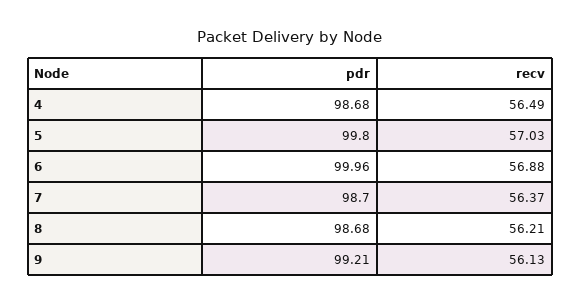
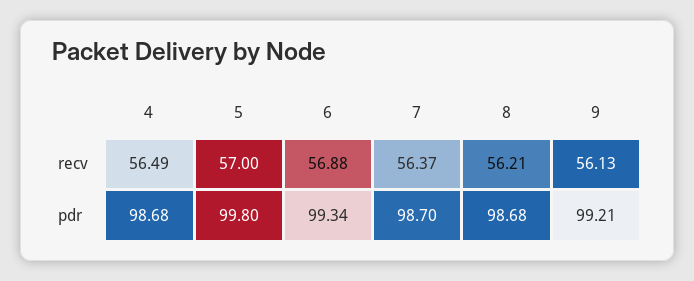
  {
    "pdr": {
      "4": 98.68,
      "5": 99.8,
-     "6": 99.96,
+     "6": 99.34,
      "7": 98.7,
      "8": 98.68,
      "9": 99.21
    },
    "recv": {
      "4": 56.49,
-     "5": 57.03,
+     "5": 57,
      "6": 56.88,
      "7": 56.37,
      "8": 56.21,
      "9": 56.13
    }
  }

